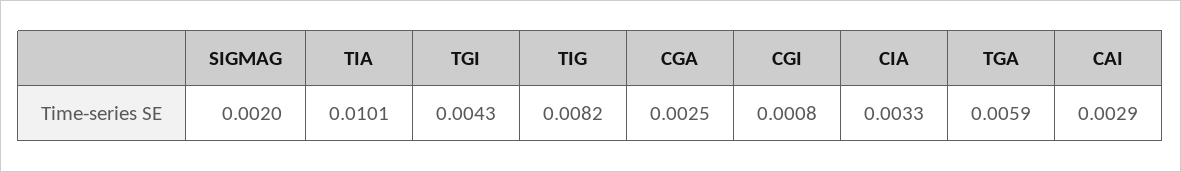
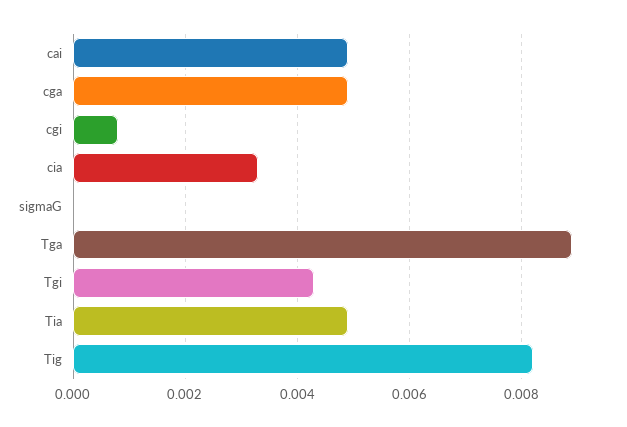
  {
-   "SIGMAG": 0.002,
+   "SIGMAG": 0,
-   "TIA": 0.0101,
+   "TIA": 0.005,
    "TGI": 0.0043,
    "TIG": 0.0082,
-   "CGA": 0.0025,
+   "CGA": 0.005,
    "CGI": 0.0008,
    "CIA": 0.0033,
-   "TGA": 0.0059,
+   "TGA": 0.009,
-   "CAI": 0.0029
+   "CAI": 0.005
  }

